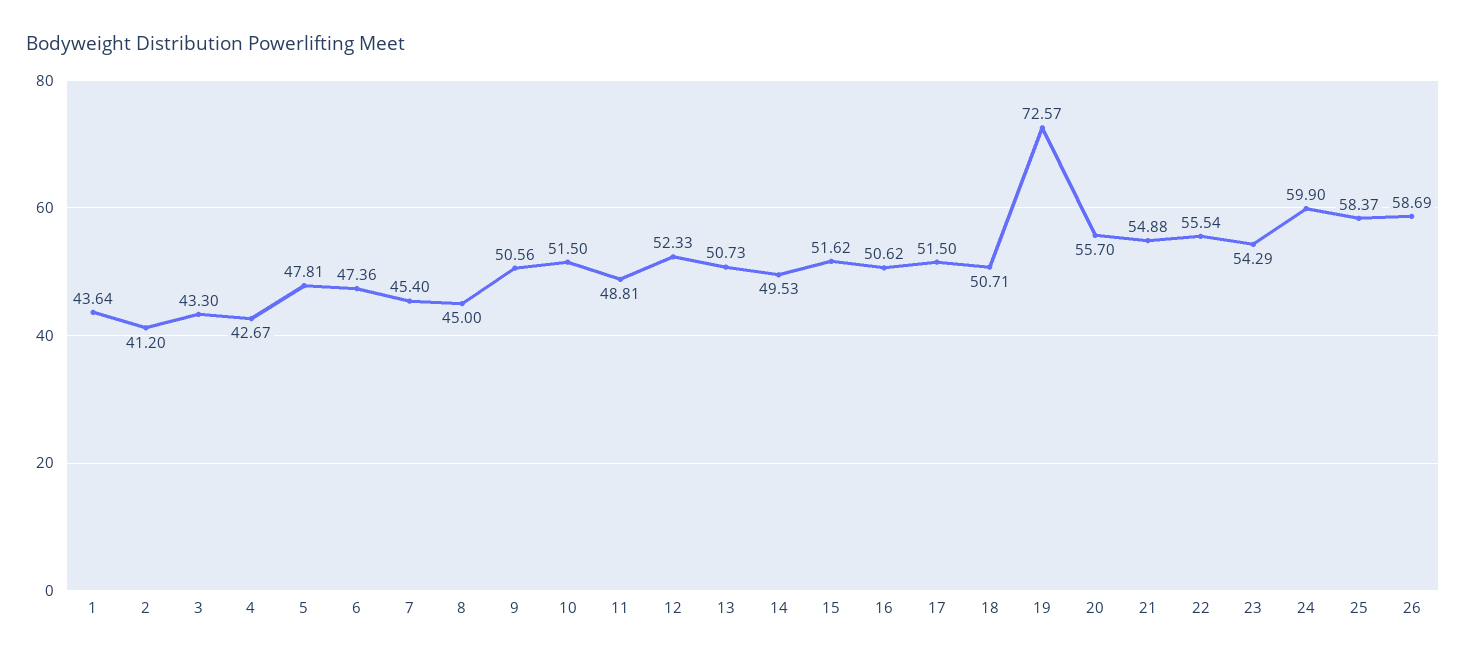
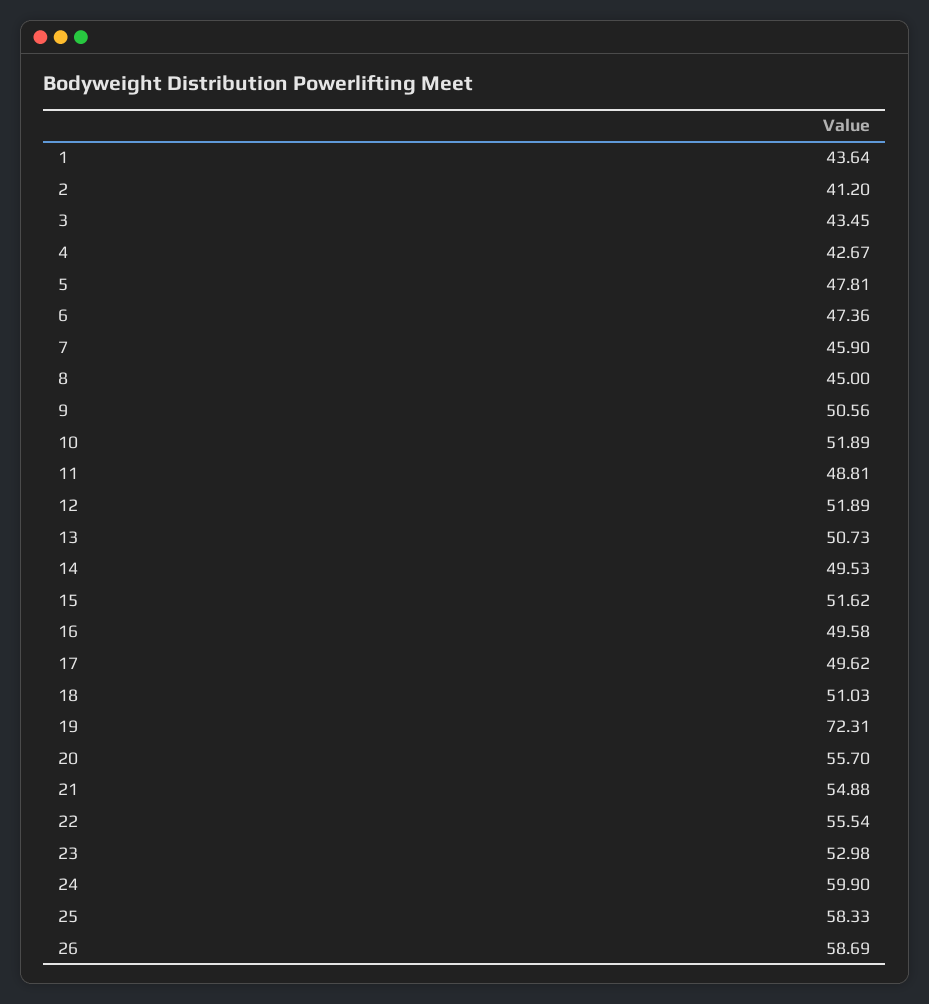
  {
    "1": 43.64,
    "2": 41.2,
-   "3": 43.3,
+   "3": 43.45,
    "4": 42.67,
    "5": 47.81,
    "6": 47.36,
-   "7": 45.4,
+   "7": 45.9,
    "8": 45,
    "9": 50.56,
-   "10": 51.5,
+   "10": 51.89,
    "11": 48.81,
-   "12": 52.33,
+   "12": 51.89,
    "13": 50.73,
    "14": 49.53,
    "15": 51.62,
-   "16": 50.62,
+   "16": 49.58,
-   "17": 51.5,
+   "17": 49.62,
-   "18": 50.71,
+   "18": 51.03,
-   "19": 72.57,
+   "19": 72.31,
    "20": 55.7,
    "21": 54.88,
    "22": 55.54,
-   "23": 54.29,
+   "23": 52.98,
    "24": 59.9,
-   "25": 58.37,
+   "25": 58.33,
    "26": 58.69
  }

